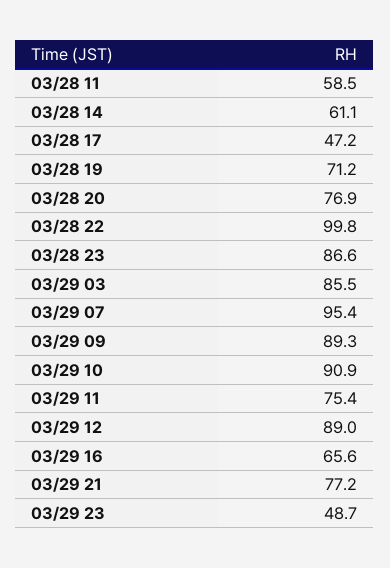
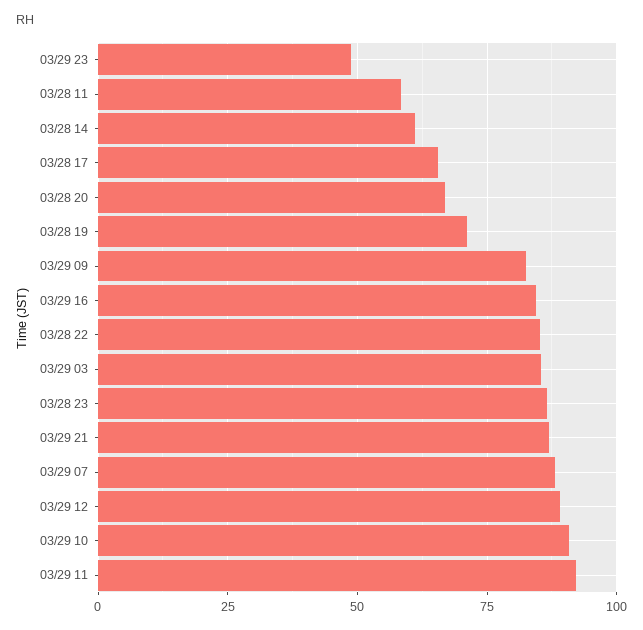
  {
    "03/28 11": 58.5,
    "03/28 14": 61.1,
-   "03/28 17": 47.2,
+   "03/28 17": 65,
    "03/28 19": 71.2,
-   "03/28 20": 76.9,
+   "03/28 20": 67.5,
-   "03/28 22": 99.8,
+   "03/28 22": 85,
    "03/28 23": 86.6,
    "03/29 03": 85.5,
-   "03/29 07": 95.4,
+   "03/29 07": 87.5,
-   "03/29 09": 89.3,
+   "03/29 09": 82.5,
    "03/29 10": 90.9,
-   "03/29 11": 75.4,
+   "03/29 11": 92.5,
    "03/29 12": 89,
-   "03/29 16": 65.6,
+   "03/29 16": 85,
-   "03/29 21": 77.2,
+   "03/29 21": 87.5,
    "03/29 23": 48.7
  }

